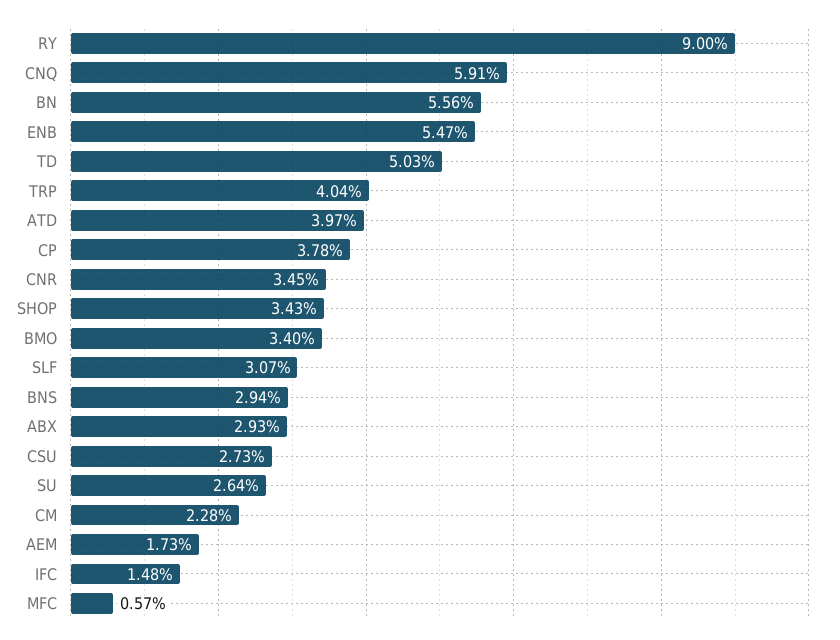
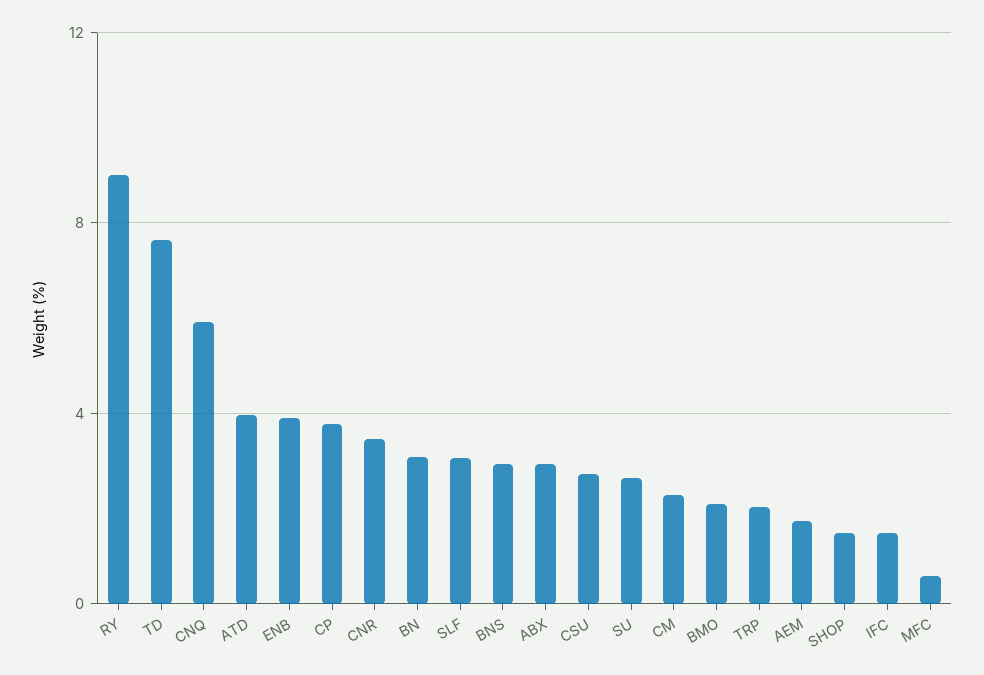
  {
    "RY": 9,
    "CNQ": 5.91,
-   "BN": 5.56,
+   "BN": 3,
-   "ENB": 5.47,
+   "ENB": 4,
-   "TD": 5.03,
+   "TD": 7.5,
-   "TRP": 4.04,
+   "TRP": 2,
    "ATD": 3.97,
    "CP": 3.78,
    "CNR": 3.45,
-   "SHOP": 3.43,
+   "SHOP": 1.5,
-   "BMO": 3.4,
+   "BMO": 2,
    "SLF": 3.07,
    "BNS": 2.94,
    "ABX": 2.93,
    "CSU": 2.73,
    "SU": 2.64,
    "CM": 2.28,
    "AEM": 1.73,
    "IFC": 1.48,
    "MFC": 0.57
  }

